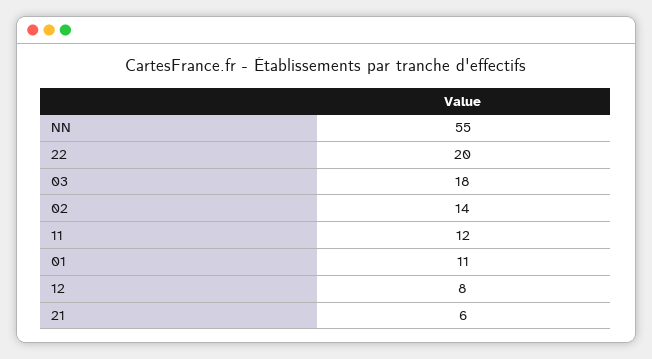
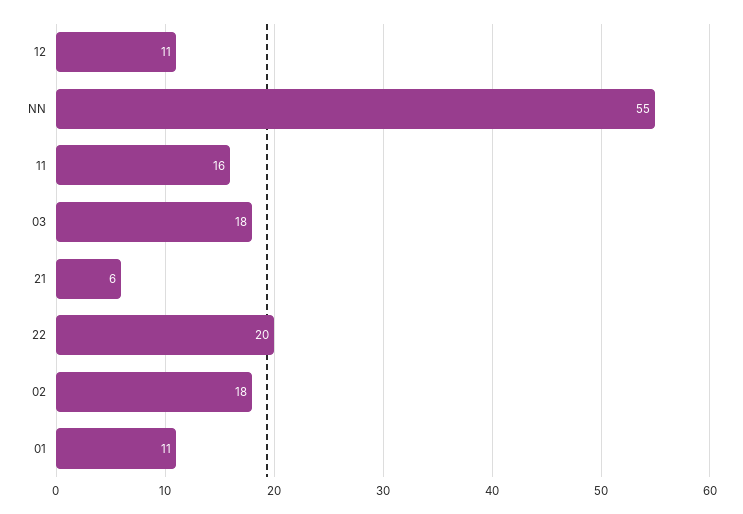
  {
    "NN": 55,
    "22": 20,
    "03": 18,
-   "02": 14,
+   "02": 18,
-   "11": 12,
+   "11": 16,
    "01": 11,
-   "12": 8,
+   "12": 11,
    "21": 6
  }

